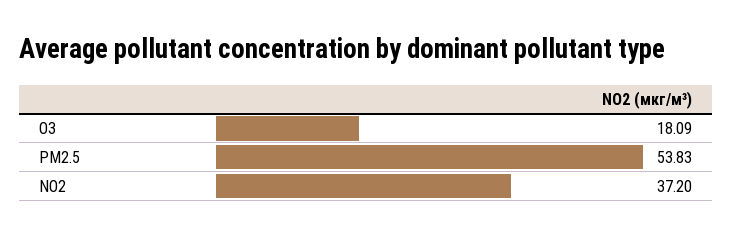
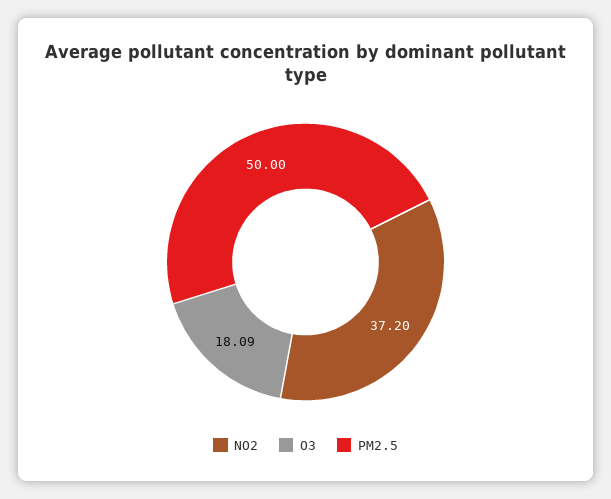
  {
    "O3": 18.09,
-   "PM2.5": 53.83,
+   "PM2.5": 50,
    "NO2": 37.2
  }

